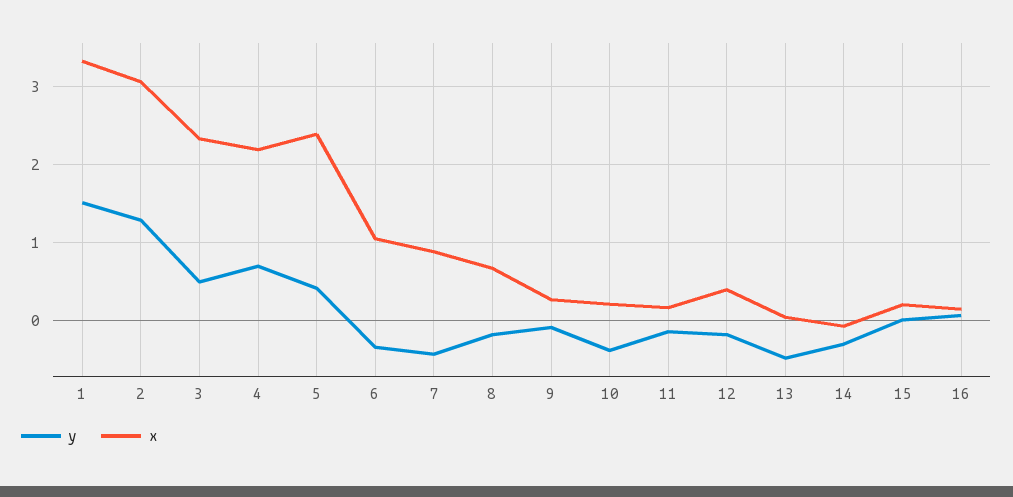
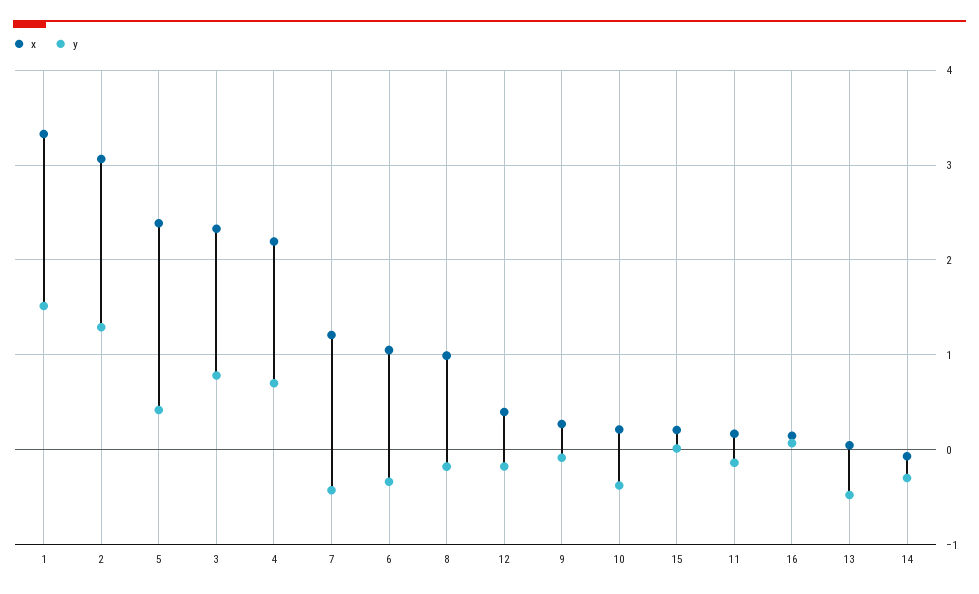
  {
    "y": {
      "1": 1.5,
      "2": 1.3,
-     "3": 0.5,
+     "3": 0.8,
      "4": 0.7,
      "5": 0.4,
      "6": -0.3,
      "7": -0.4,
      "8": -0.2,
      "9": -0.1,
      "10": -0.4,
      "11": -0.1,
      "12": -0.2,
      "13": -0.5,
      "14": -0.3,
      "15": 0,
      "16": 0.1
    },
    "x": {
      "1": 3.3,
      "2": 3.1,
      "3": 2.3,
      "4": 2.2,
      "5": 2.4,
      "6": 1,
-     "7": 0.9,
+     "7": 1.2,
-     "8": 0.7,
+     "8": 1,
      "9": 0.3,
      "10": 0.2,
      "11": 0.2,
      "12": 0.4,
      "13": 0,
      "14": -0.1,
      "15": 0.2,
      "16": 0.1
    }
  }

